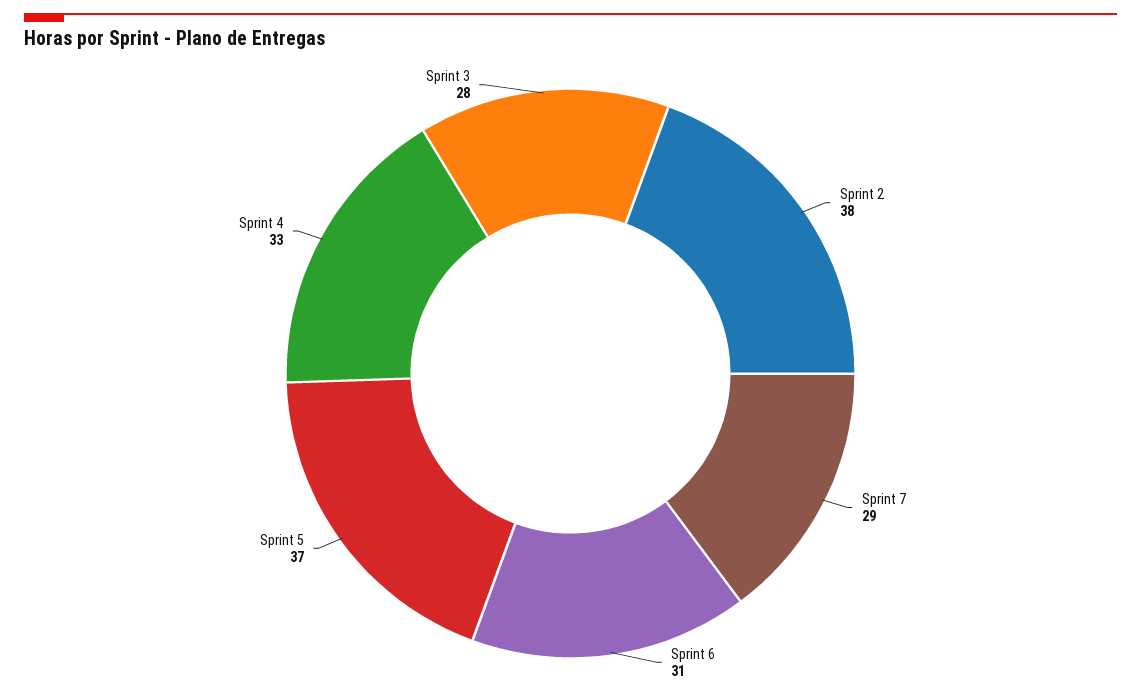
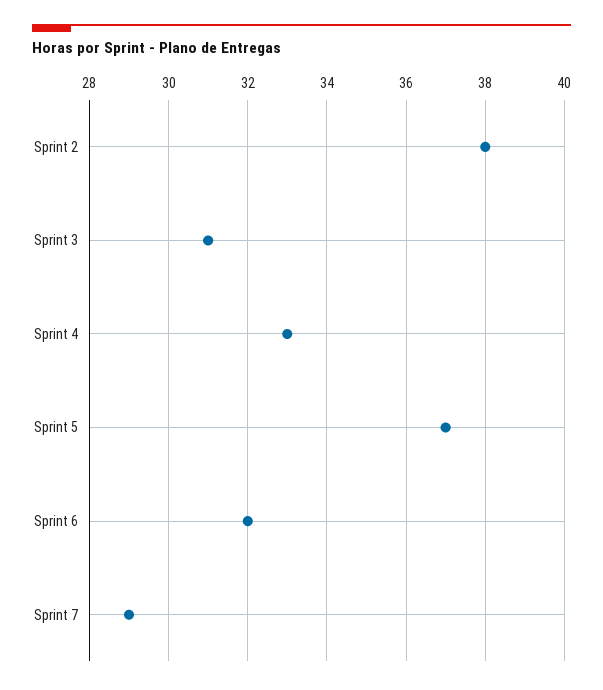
  {
    "Sprint 2": 38,
    "Sprint 7": 29,
-   "Sprint 6": 31,
+   "Sprint 6": 32,
    "Sprint 5": 37,
    "Sprint 4": 33,
-   "Sprint 3": 28
+   "Sprint 3": 31
  }

